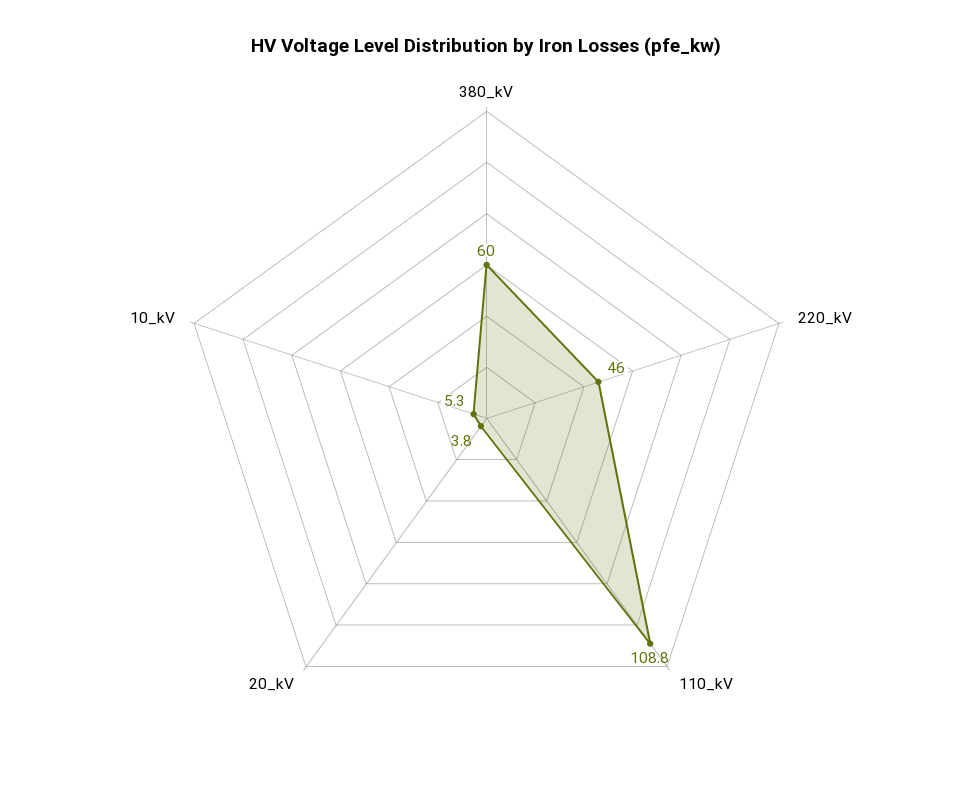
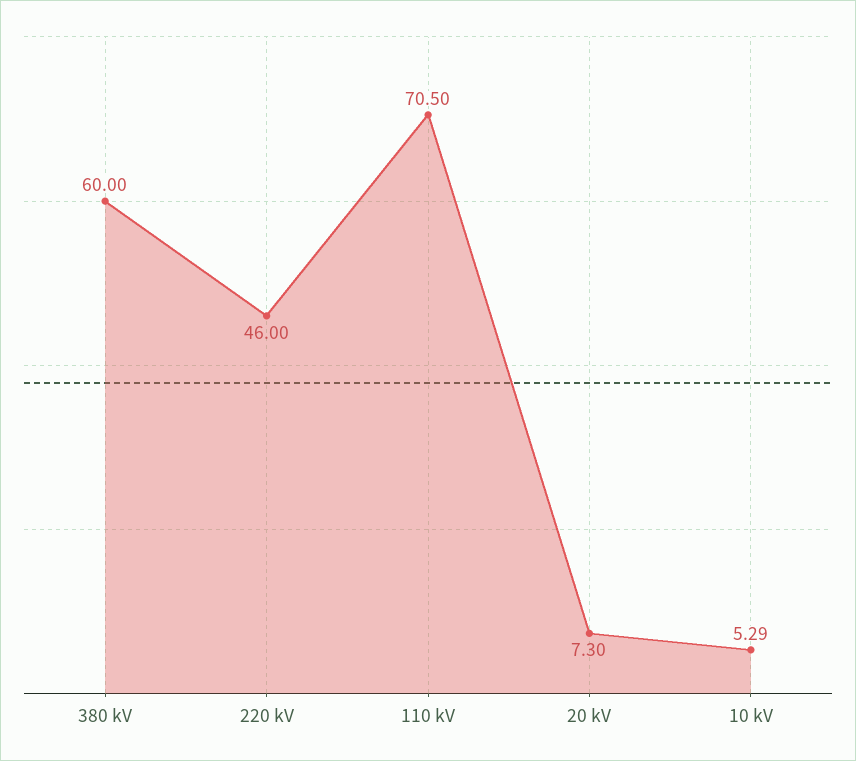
  {
    "380_kV": 60,
    "220_kV": 46,
-   "110_kV": 108.8,
+   "110_kV": 70.5,
-   "20_kV": 3.8,
+   "20_kV": 7.3,
    "10_kV": 5.29
  }

